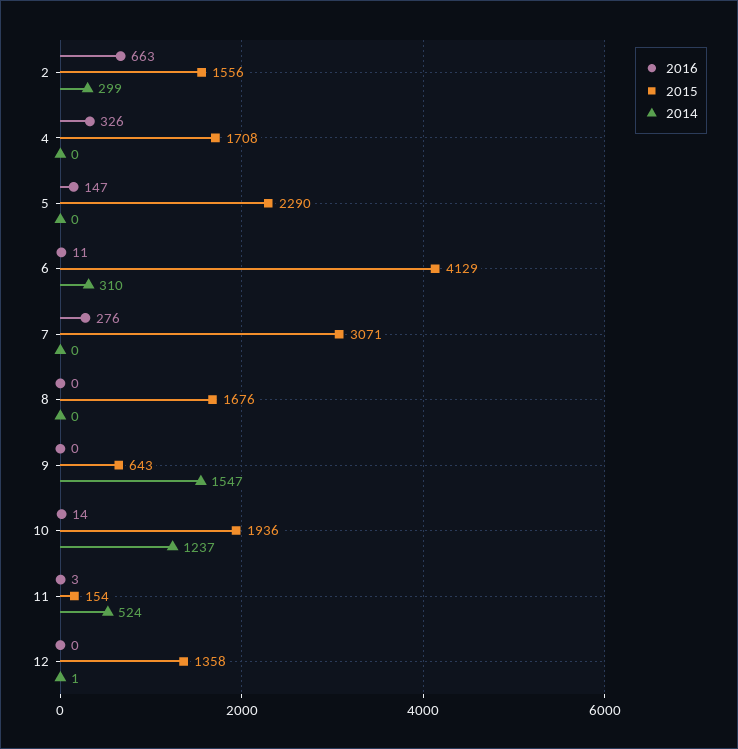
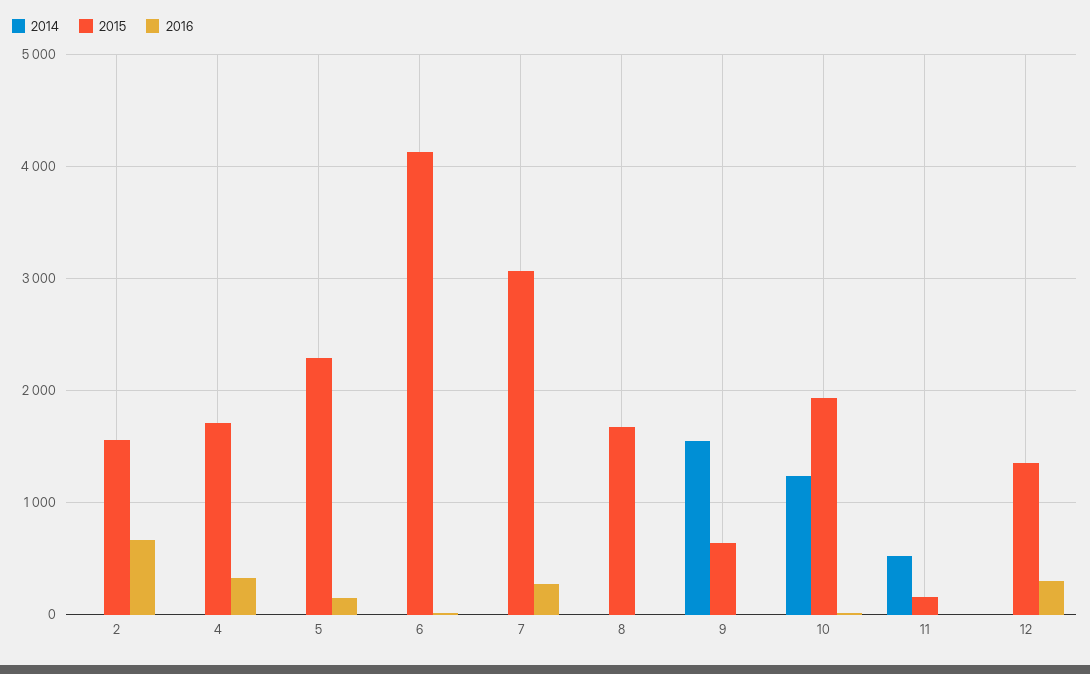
  {
    "2016": {
      "2": 663,
      "4": 326,
      "5": 147,
      "6": 11,
      "7": 276,
      "8": 0,
      "9": 0,
      "10": 14,
      "11": 3,
-     "12": 0
+     "12": 300
    },
    "2015": {
      "2": 1556,
      "4": 1708,
      "5": 2290,
      "6": 4129,
      "7": 3071,
      "8": 1676,
      "9": 643,
      "10": 1936,
      "11": 154,
      "12": 1358
    },
    "2014": {
-     "2": 299,
+     "2": 0,
      "4": 0,
      "5": 0,
-     "6": 310,
+     "6": 0,
      "7": 0,
      "8": 0,
      "9": 1547,
      "10": 1237,
      "11": 524,
      "12": 1
    }
  }

